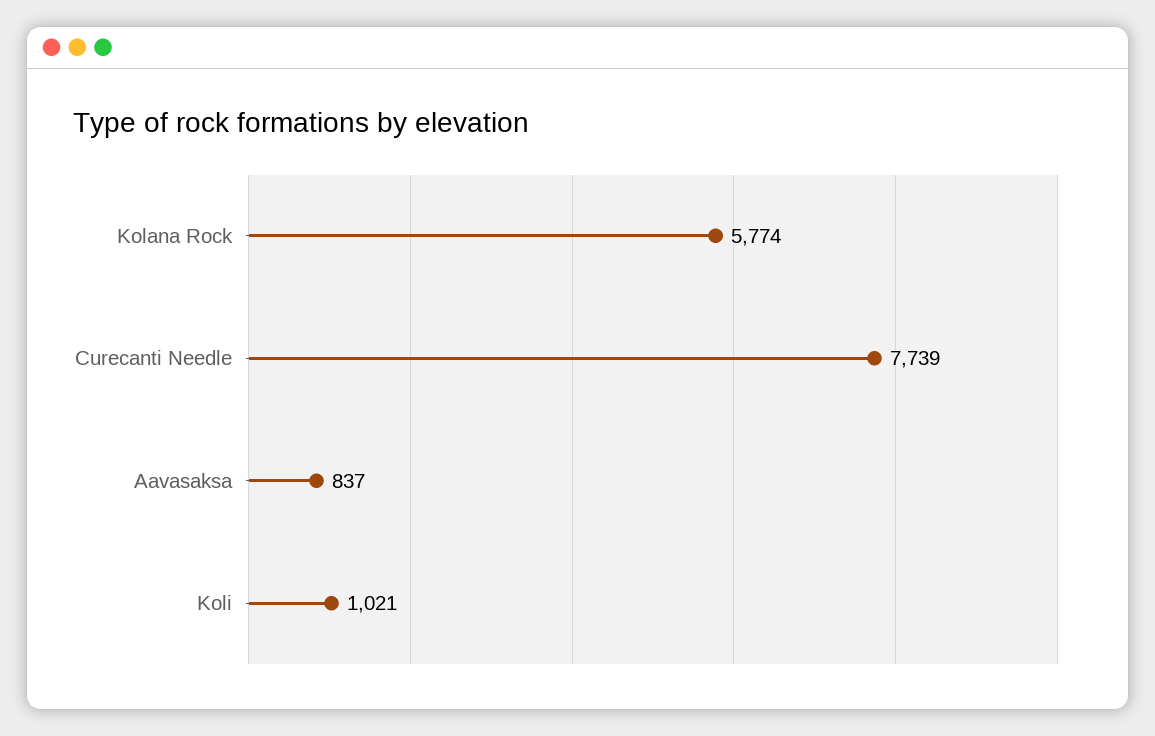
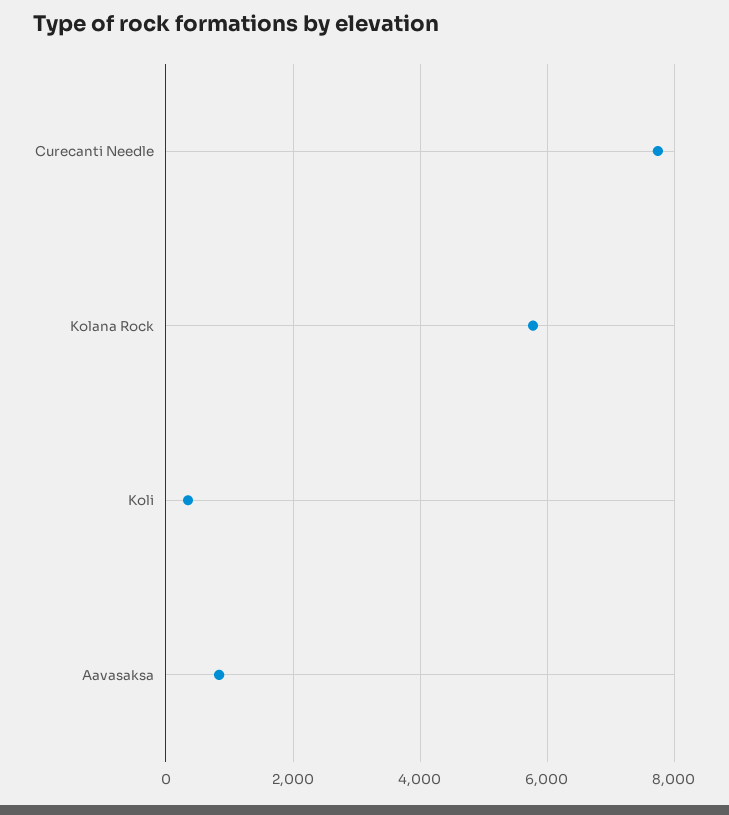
  {
    "Kolana Rock": 5774,
    "Curecanti Needle": 7739,
    "Aavasaksa": 837,
-   "Koli": 1021
+   "Koli": 400
  }

